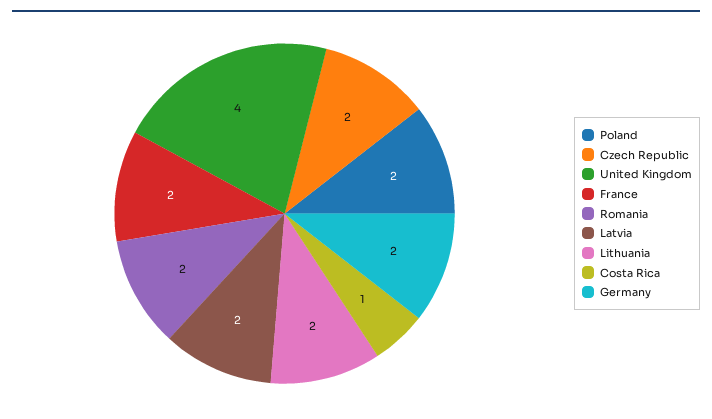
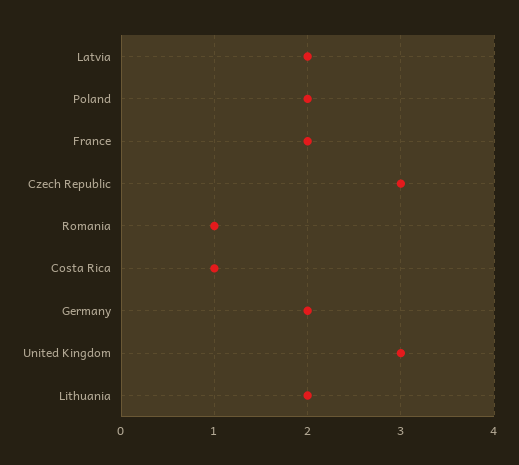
  {
    "Poland": 2,
-   "Czech Republic": 2,
+   "Czech Republic": 3,
-   "United Kingdom": 4,
+   "United Kingdom": 3,
    "France": 2,
-   "Romania": 2,
+   "Romania": 1,
    "Latvia": 2,
    "Lithuania": 2,
    "Costa Rica": 1,
    "Germany": 2
  }

